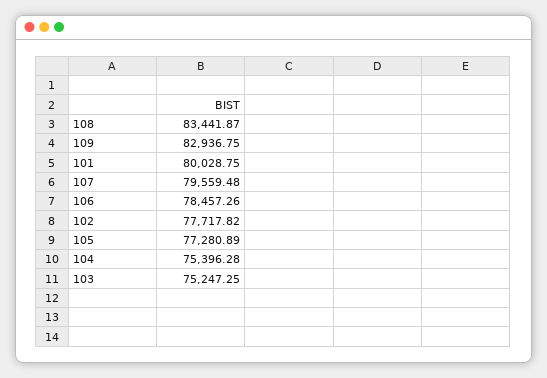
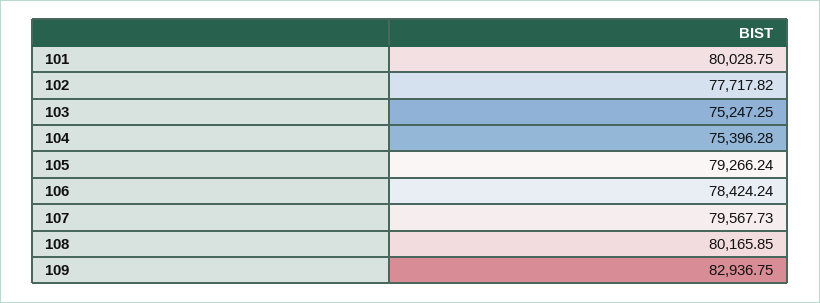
  {
-   "108": 83441.87,
+   "108": 80165.85,
    "109": 82936.75,
    "101": 80028.75,
-   "107": 79559.48,
+   "107": 79567.73,
-   "106": 78457.26,
+   "106": 78424.24,
    "102": 77717.82,
-   "105": 77280.89,
+   "105": 79266.24,
    "104": 75396.28,
    "103": 75247.25
  }

